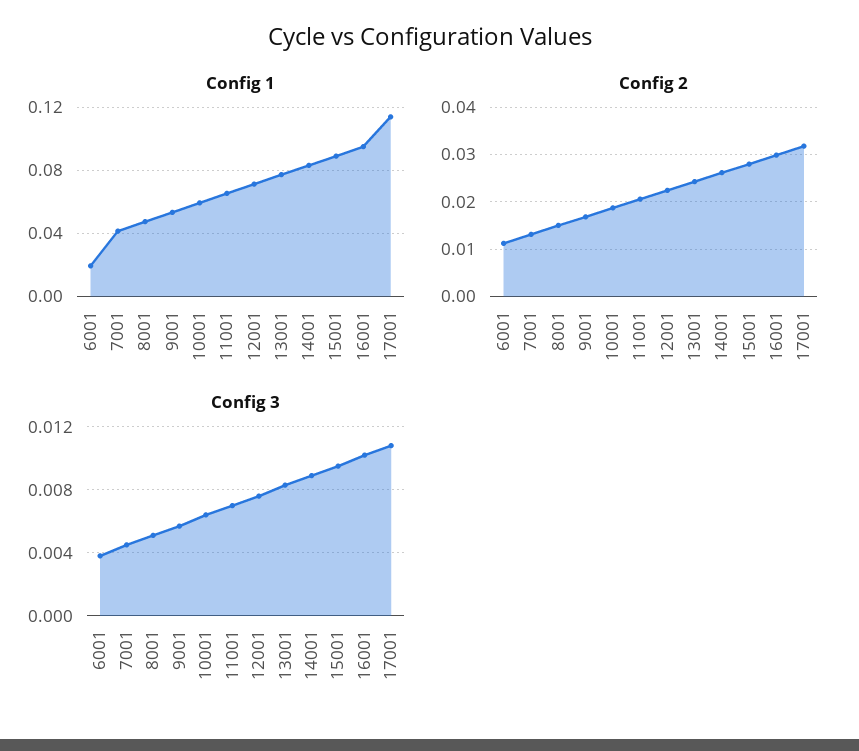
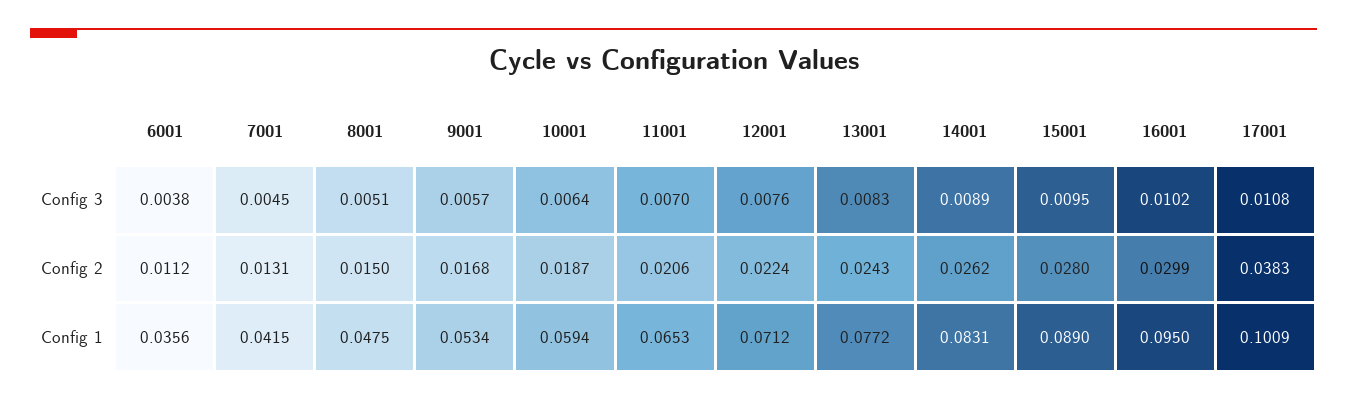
  {
    "Config 1": {
-     "6001": 0.02,
+     "6001": 0.0356,
      "7001": 0.0415,
      "8001": 0.0475,
      "9001": 0.0534,
      "10001": 0.0594,
      "11001": 0.0653,
      "12001": 0.0712,
      "13001": 0.0772,
      "14001": 0.0831,
      "15001": 0.089,
      "16001": 0.095,
-     "17001": 0.115
+     "17001": 0.1009
    },
    "Config 2": {
      "6001": 0.0112,
      "7001": 0.0131,
      "8001": 0.015,
      "9001": 0.0168,
      "10001": 0.0187,
      "11001": 0.0206,
      "12001": 0.0224,
      "13001": 0.0243,
      "14001": 0.0262,
      "15001": 0.028,
      "16001": 0.0299,
-     "17001": 0.032
+     "17001": 0.0383
    },
    "Config 3": {
      "6001": 0.0038,
      "7001": 0.0045,
      "8001": 0.0051,
      "9001": 0.0057,
      "10001": 0.0064,
      "11001": 0.007,
      "12001": 0.0076,
      "13001": 0.0083,
      "14001": 0.0089,
      "15001": 0.0095,
      "16001": 0.0102,
      "17001": 0.0108
    }
  }

